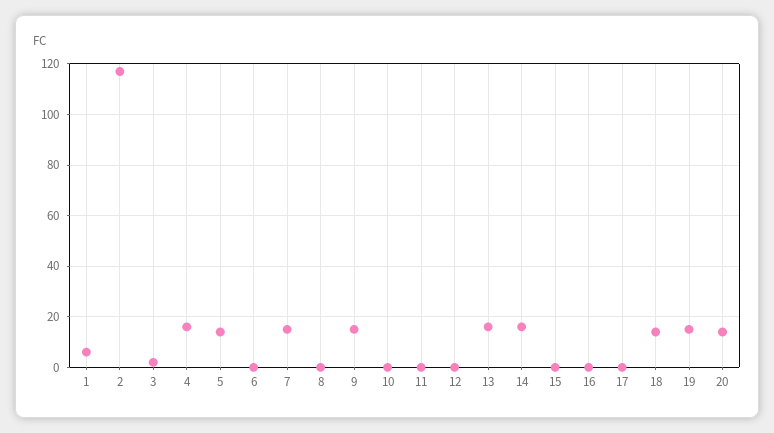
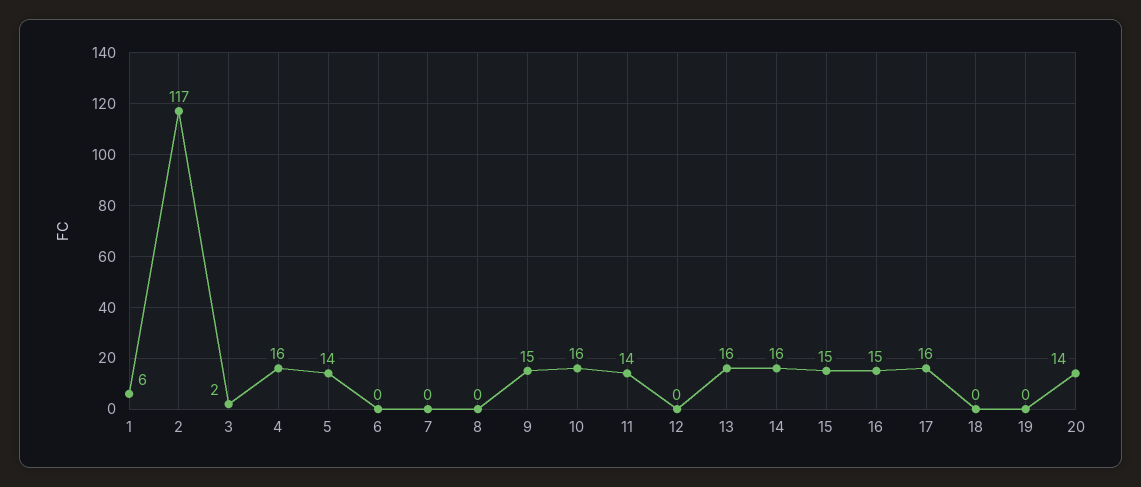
  {
    "1": 6,
    "2": 117,
    "3": 2,
    "4": 16,
    "5": 14,
    "6": 0,
-   "7": 15,
+   "7": 0,
    "8": 0,
    "9": 15,
-   "10": 0,
+   "10": 16,
-   "11": 0,
+   "11": 14,
    "12": 0,
    "13": 16,
    "14": 16,
-   "15": 0,
+   "15": 15,
-   "16": 0,
+   "16": 15,
-   "17": 0,
+   "17": 16,
-   "18": 15,
+   "18": 0,
-   "19": 15,
+   "19": 0,
    "20": 14
  }

